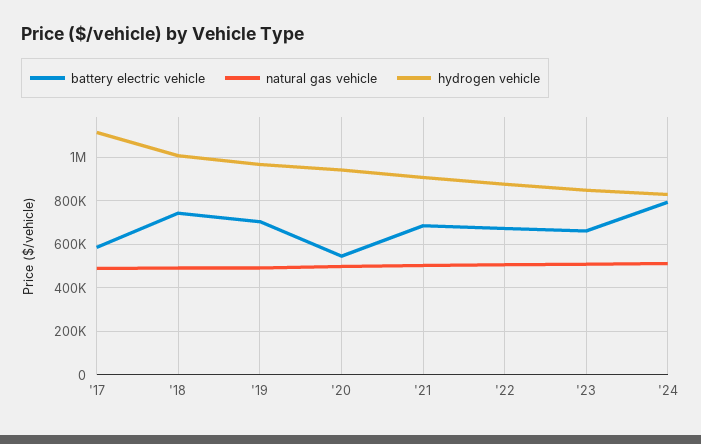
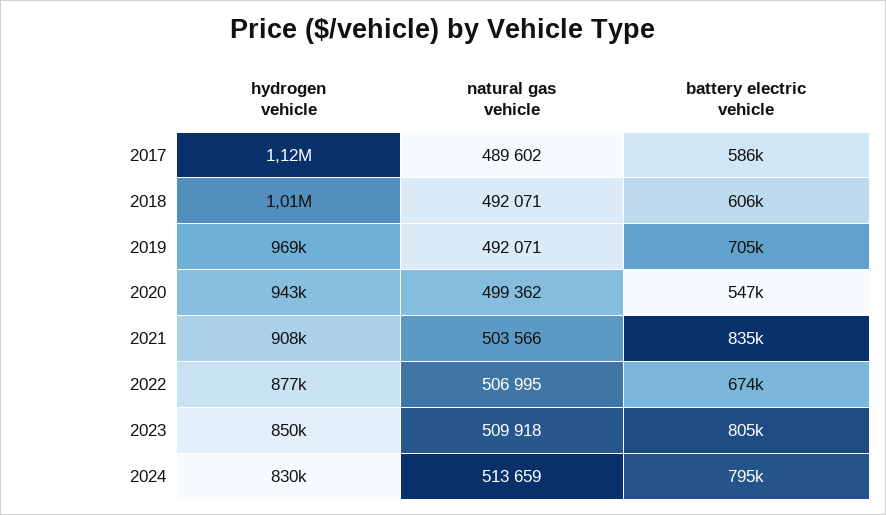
  {
    "battery electric vehicle": {
      "'17": 586000,
-     "'18": 750000,
+     "'18": 606000,
      "'19": 705000,
      "'20": 547000,
-     "'21": 700000,
+     "'21": 835000,
      "'22": 674000,
-     "'23": 650000,
+     "'23": 805000,
      "'24": 795000
    },
    "natural gas vehicle": {
      "'17": 489602,
      "'18": 492071,
      "'19": 492071,
      "'20": 499362,
      "'21": 503566,
      "'22": 506995,
      "'23": 509918,
      "'24": 513659
    },
    "hydrogen vehicle": {
      "'17": 1120000,
      "'18": 1010000,
      "'19": 969000,
      "'20": 943000,
      "'21": 908000,
      "'22": 877000,
      "'23": 850000,
      "'24": 830000
    }
  }

